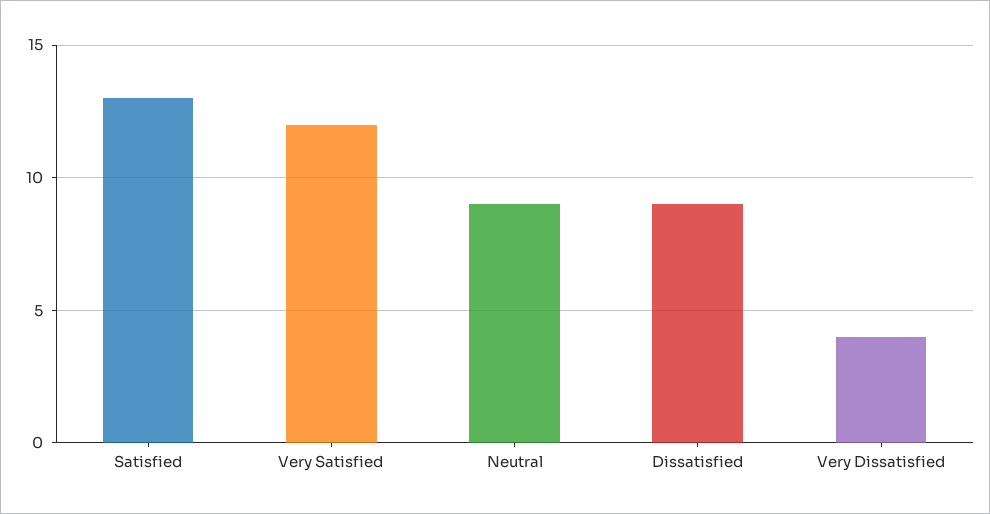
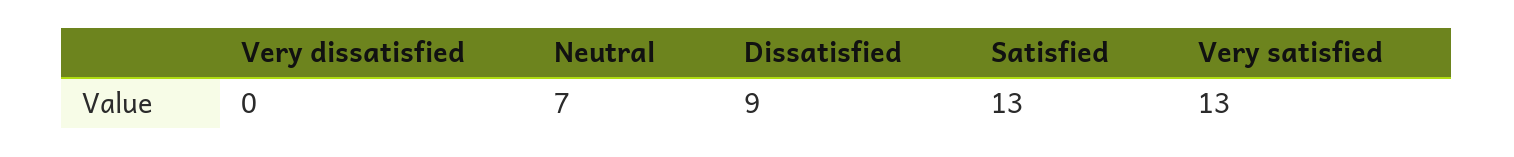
  {
    "Satisfied": 13,
-   "Very Satisfied": 12,
+   "Very Satisfied": 13,
-   "Neutral": 9,
+   "Neutral": 7,
    "Dissatisfied": 9,
-   "Very Dissatisfied": 4
+   "Very Dissatisfied": 0
  }

